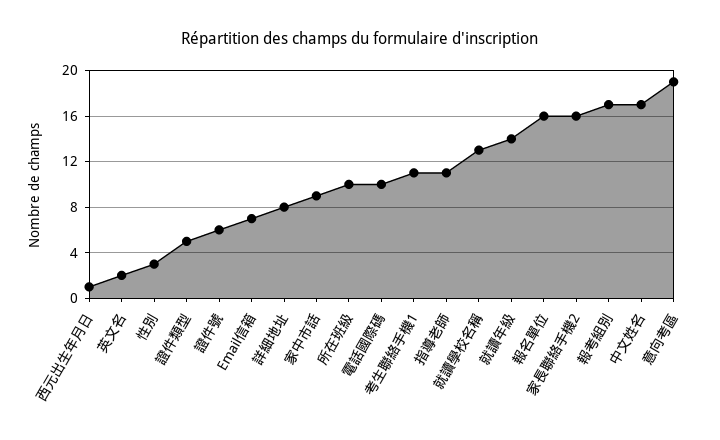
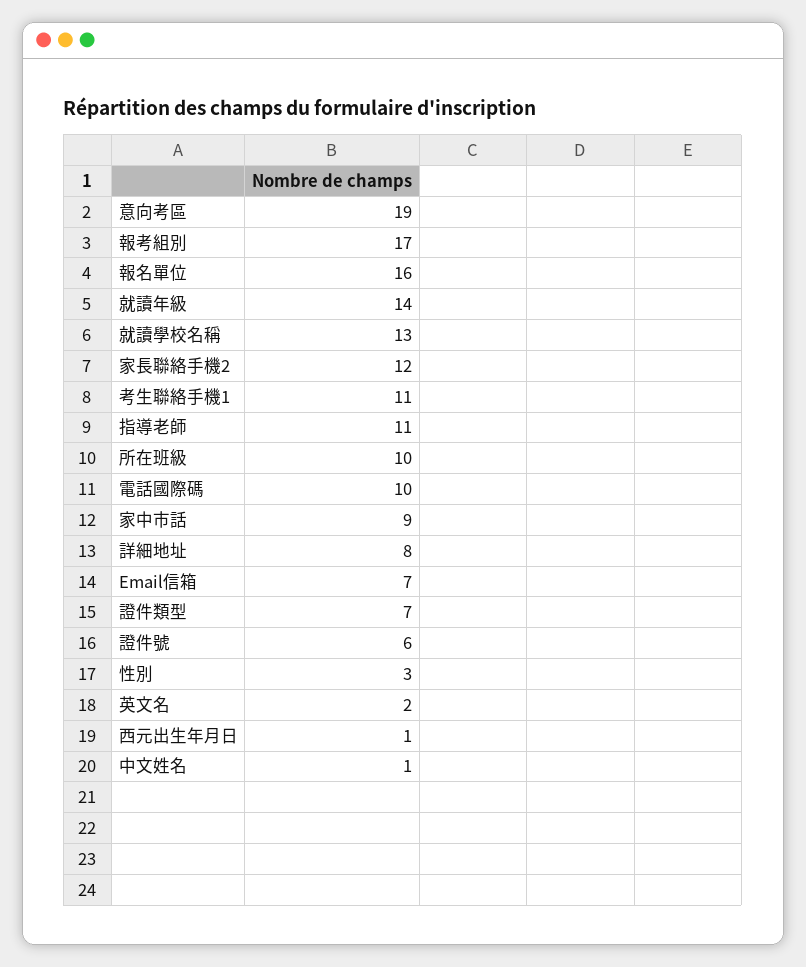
  {
    "西元出生年月日": 1,
    "英文名": 2,
    "性別": 3,
-   "證件類型": 5,
+   "證件類型": 7,
    "證件號": 6,
    "Email信箱": 7,
    "詳細地址": 8,
    "家中市話": 9,
    "所在班級": 10,
    "電話國際碼": 10,
    "考生聯絡手機1": 11,
    "指導老師": 11,
    "就讀學校名稱": 13,
    "就讀年級": 14,
    "報名單位": 16,
-   "家長聯絡手機2": 16,
+   "家長聯絡手機2": 12,
    "報考組別": 17,
-   "中文姓名": 17,
+   "中文姓名": 1,
    "意向考區": 19
  }

